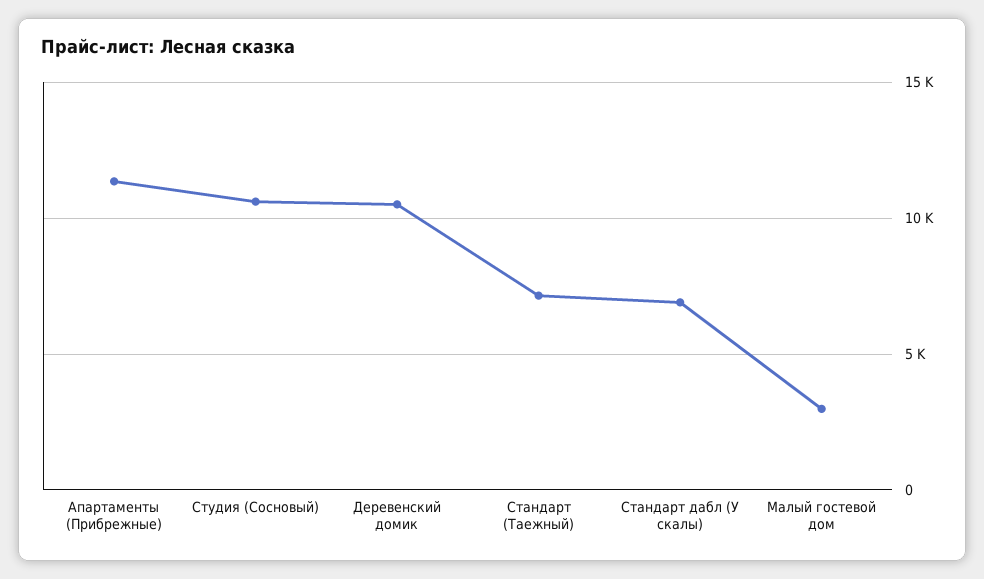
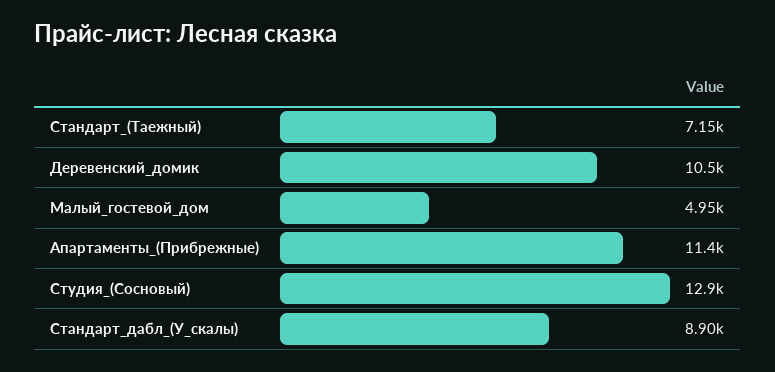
  {
    "Апартаменты (Прибрежные)": 11400,
-   "Студия (Сосновый)": 10500,
+   "Студия (Сосновый)": 12900,
    "Деревенский домик": 10500,
    "Стандарт (Таежный)": 7150,
-   "Стандарт дабл (У скалы)": 7000,
+   "Стандарт дабл (У скалы)": 8900,
-   "Малый гостевой дом": 3000
+   "Малый гостевой дом": 4950
  }

